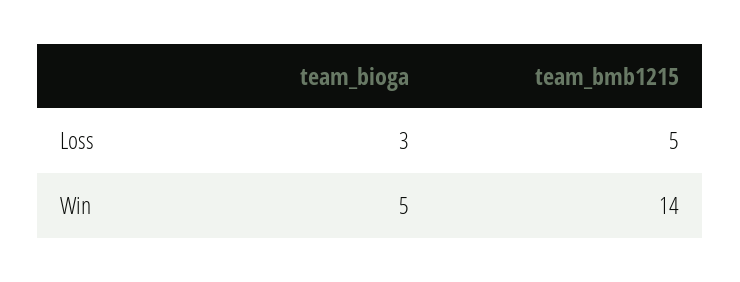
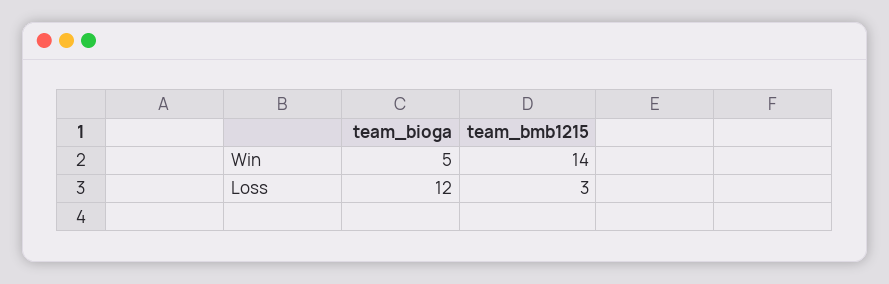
  {
    "team_bioga": {
-     "Loss": 3,
+     "Loss": 12,
      "Win": 5
    },
    "team_bmb1215": {
-     "Loss": 5,
+     "Loss": 3,
      "Win": 14
    }
  }

